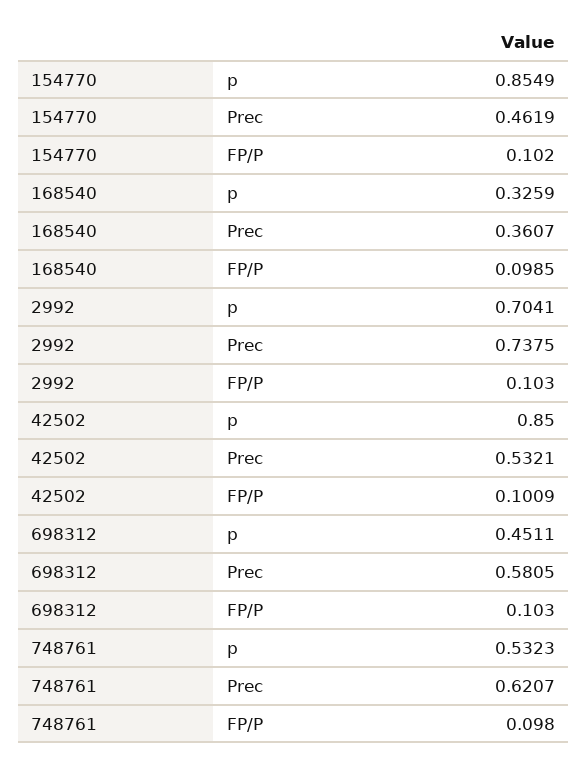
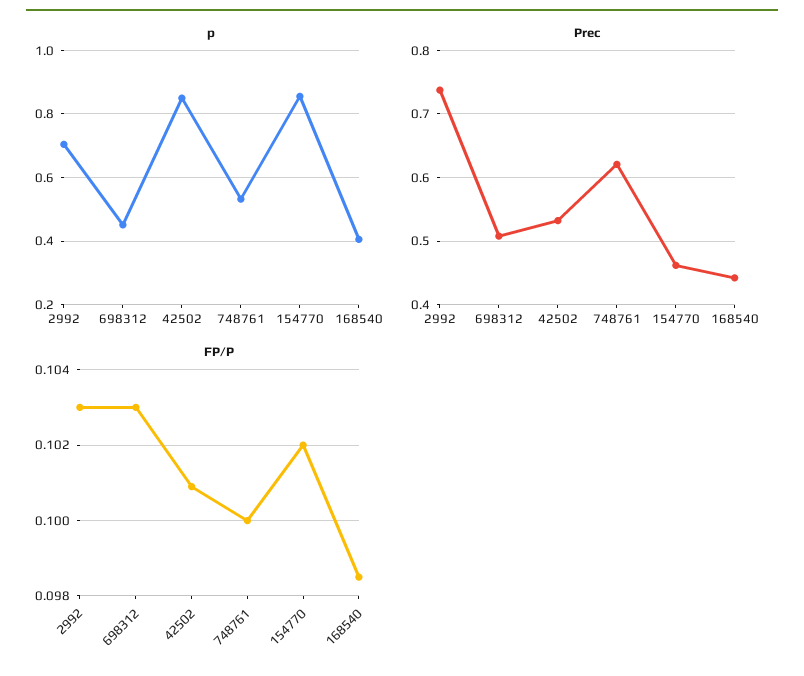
  {
    "p": {
      "154770": 0.8549,
-     "168540": 0.3259,
+     "168540": 0.4,
      "2992": 0.7041,
      "42502": 0.85,
      "698312": 0.4511,
      "748761": 0.5323
    },
    "Prec": {
      "154770": 0.4619,
-     "168540": 0.3607,
+     "168540": 0.44,
      "2992": 0.7375,
      "42502": 0.5321,
-     "698312": 0.5805,
+     "698312": 0.51,
      "748761": 0.6207
    },
    "FP/P": {
      "154770": 0.102,
      "168540": 0.0985,
      "2992": 0.103,
      "42502": 0.1009,
      "698312": 0.103,
-     "748761": 0.098
+     "748761": 0.1
    }
  }

